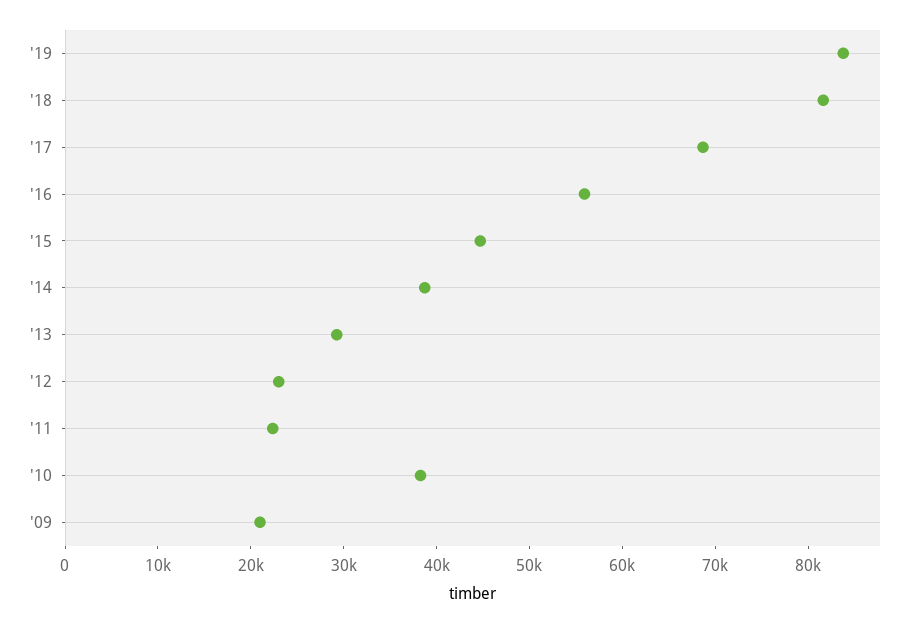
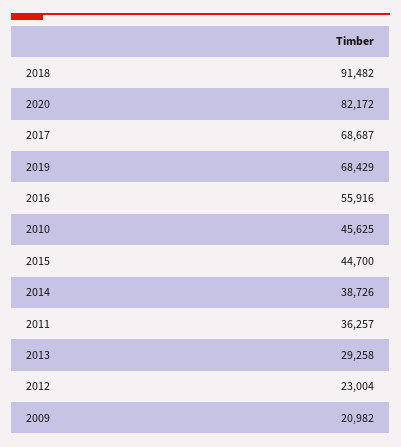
  {
-   "'19": 84000,
+   "'19": 68429,
-   "'18": 82000,
+   "'18": 91482,
    "'17": 68687,
    "'16": 55916,
    "'15": 44700,
    "'14": 38726,
    "'13": 29258,
    "'12": 23004,
-   "'11": 22000,
+   "'11": 36257,
-   "'10": 38000,
+   "'10": 45625,
-   "'09": 20982
+   "'09": 20982,
+   "2020": 82172
  }

